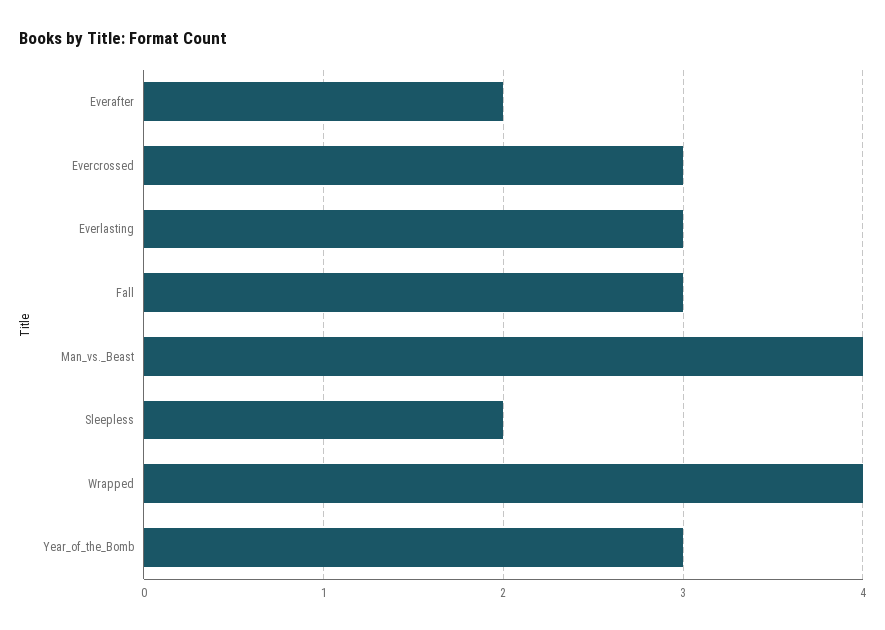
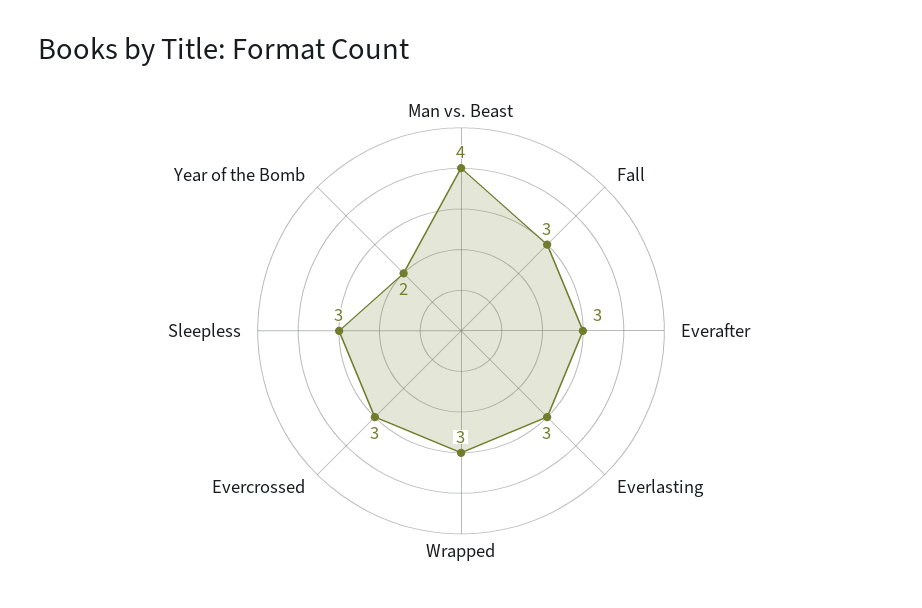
  {
-   "Everafter": 2,
+   "Everafter": 3,
    "Evercrossed": 3,
    "Everlasting": 3,
    "Fall": 3,
    "Man_vs._Beast": 4,
-   "Sleepless": 2,
+   "Sleepless": 3,
-   "Wrapped": 4,
+   "Wrapped": 3,
-   "Year_of_the_Bomb": 3
+   "Year_of_the_Bomb": 2
  }

